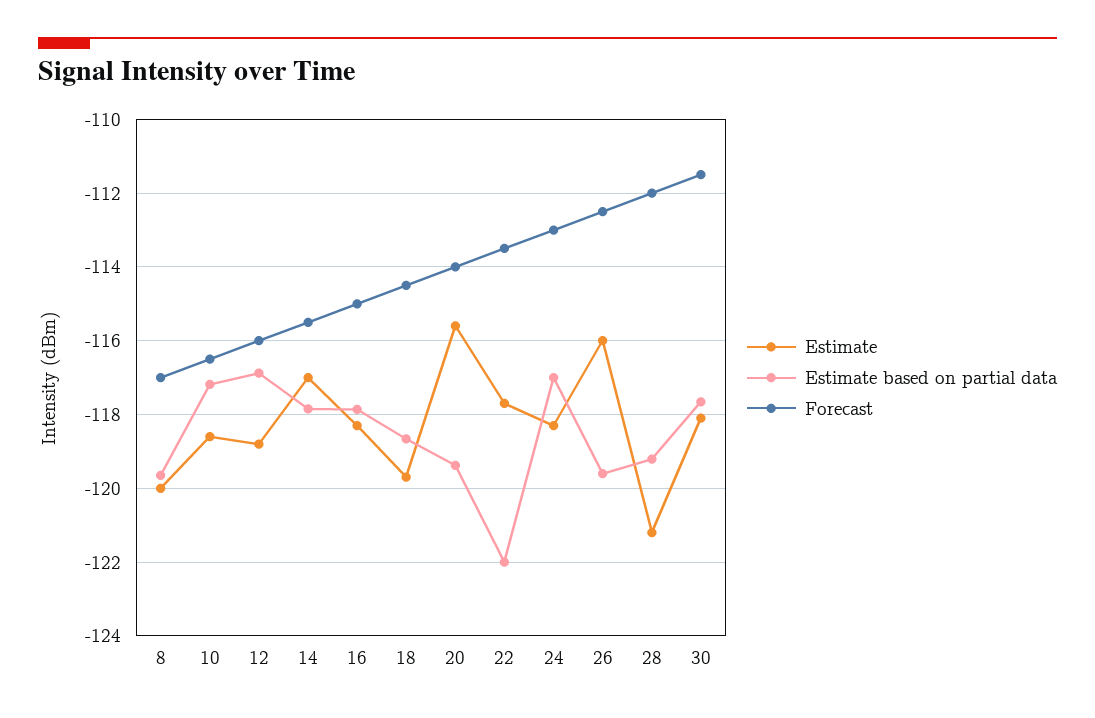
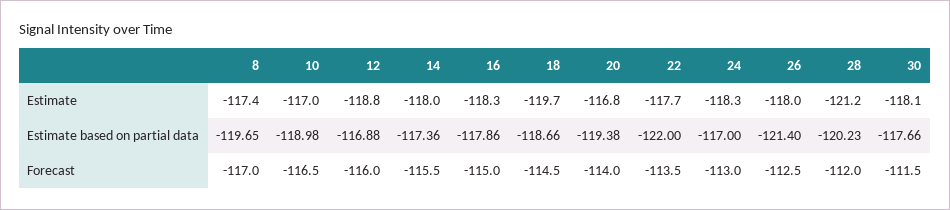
  {
    "Estimate": {
-     "8": -120,
+     "8": -117.4,
-     "10": -118.6,
+     "10": -117,
      "12": -118.8,
-     "14": -117,
+     "14": -118,
      "16": -118.3,
      "18": -119.7,
-     "20": -115.6,
+     "20": -116.8,
      "22": -117.7,
      "24": -118.3,
-     "26": -116,
+     "26": -118,
      "28": -121.2,
      "30": -118.1
    },
    "Estimate based on partial data": {
      "8": -119.65,
-     "10": -117.2,
+     "10": -118.98,
      "12": -116.88,
-     "14": -117.8,
+     "14": -117.36,
      "16": -117.86,
      "18": -118.66,
      "20": -119.38,
      "22": -122,
      "24": -117,
-     "26": -119.6,
+     "26": -121.4,
-     "28": -119.2,
+     "28": -120.23,
      "30": -117.66
    },
    "Forecast": {
      "8": -117,
      "10": -116.5,
      "12": -116,
      "14": -115.5,
      "16": -115,
      "18": -114.5,
      "20": -114,
      "22": -113.5,
      "24": -113,
      "26": -112.5,
      "28": -112,
      "30": -111.5
    }
  }

